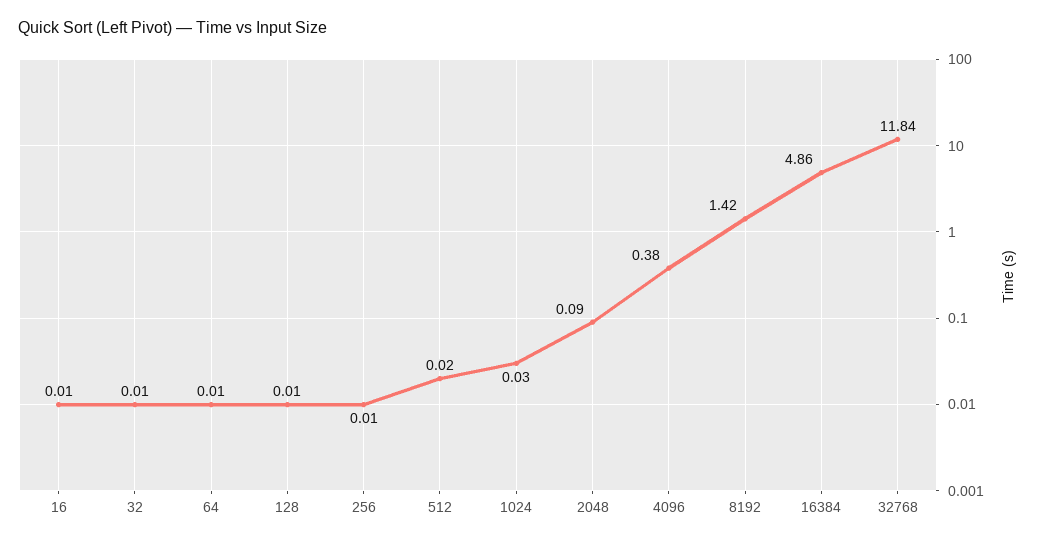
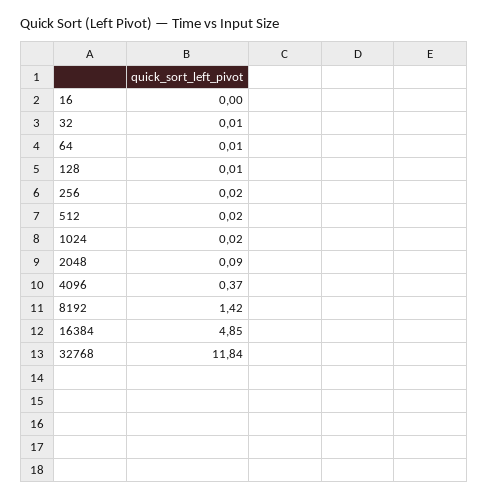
  {
-   "16": 0.01,
+   "16": 0,
    "32": 0.01,
    "64": 0.01,
    "128": 0.01,
-   "256": 0.01,
+   "256": 0.02,
    "512": 0.02,
-   "1024": 0.03,
+   "1024": 0.02,
    "2048": 0.09,
-   "4096": 0.38,
+   "4096": 0.37,
    "8192": 1.42,
-   "16384": 4.86,
+   "16384": 4.85,
    "32768": 11.84
  }

